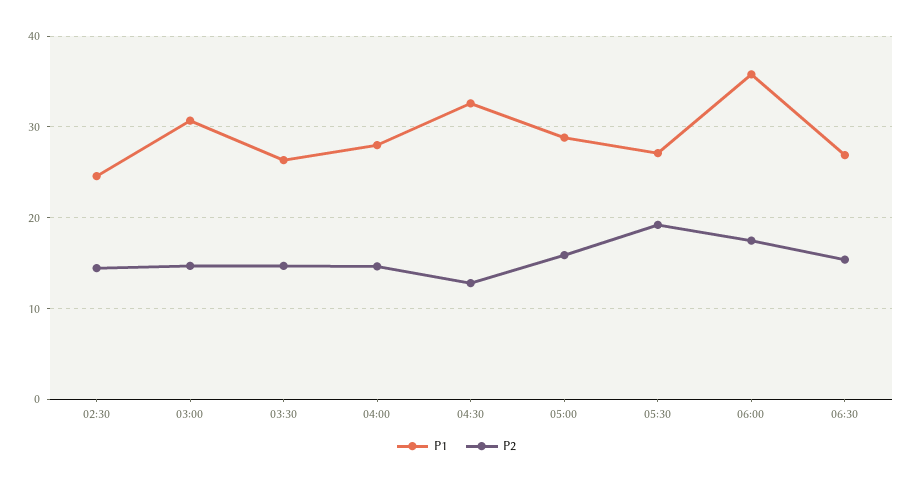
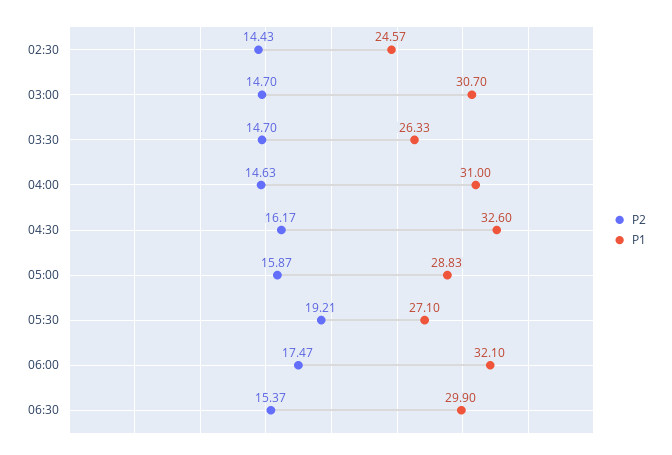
  {
    "P1": {
      "02:30": 24.57,
      "03:00": 30.7,
      "03:30": 26.33,
-     "04:00": 28,
+     "04:00": 31,
      "04:30": 32.6,
      "05:00": 28.83,
      "05:30": 27.1,
-     "06:00": 36,
+     "06:00": 32.1,
-     "06:30": 27
+     "06:30": 29.9
    },
    "P2": {
      "02:30": 14.43,
      "03:00": 14.7,
      "03:30": 14.7,
      "04:00": 14.63,
-     "04:30": 13,
+     "04:30": 16.17,
      "05:00": 15.87,
      "05:30": 19.21,
      "06:00": 17.47,
      "06:30": 15.37
    }
  }

